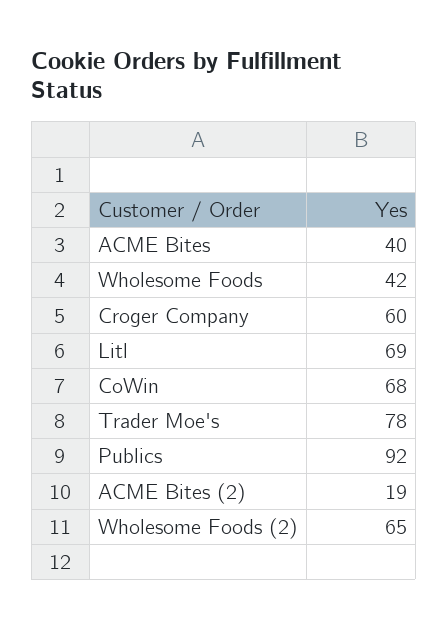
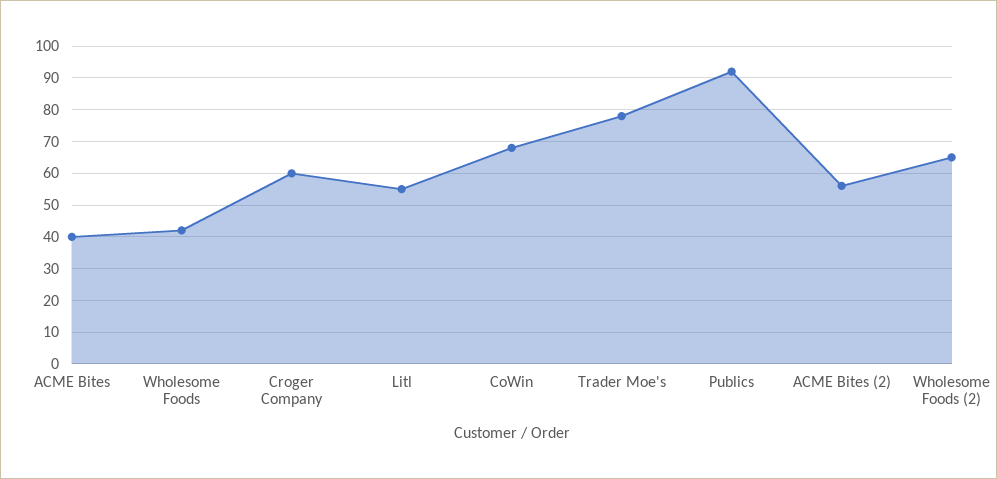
  {
    "ACME Bites": 40,
    "Wholesome Foods": 42,
    "Croger Company": 60,
-   "Litl": 69,
+   "Litl": 55,
    "CoWin": 68,
    "Trader Moe's": 78,
    "Publics": 92,
-   "ACME Bites (2)": 19,
+   "ACME Bites (2)": 55,
    "Wholesome Foods (2)": 65
  }

